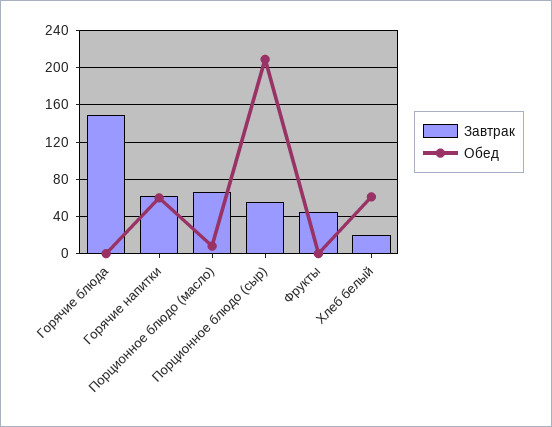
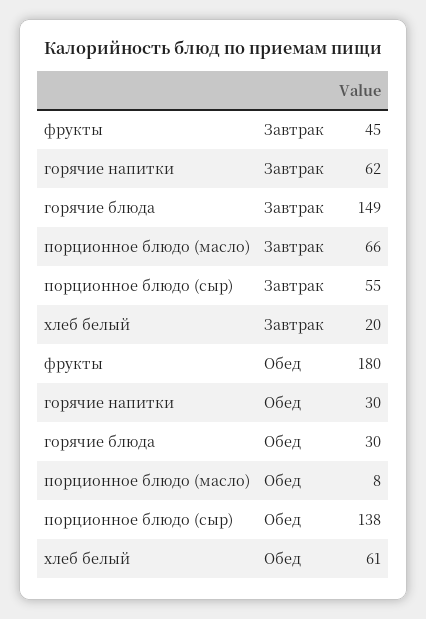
  {
    "Завтрак": {
      "Горячие блюда": 149,
      "Горячие напитки": 62,
      "Порционное блюдо (масло)": 66,
      "Порционное блюдо (сыр)": 55,
      "Фрукты": 45,
      "Хлеб белый": 20
    },
    "Обед": {
-     "Горячие блюда": 0,
+     "Горячие блюда": 30,
-     "Горячие напитки": 60,
+     "Горячие напитки": 30,
      "Порционное блюдо (масло)": 8,
-     "Порционное блюдо (сыр)": 210,
+     "Порционное блюдо (сыр)": 138,
-     "Фрукты": 0,
+     "Фрукты": 180,
      "Хлеб белый": 61
    }
  }

